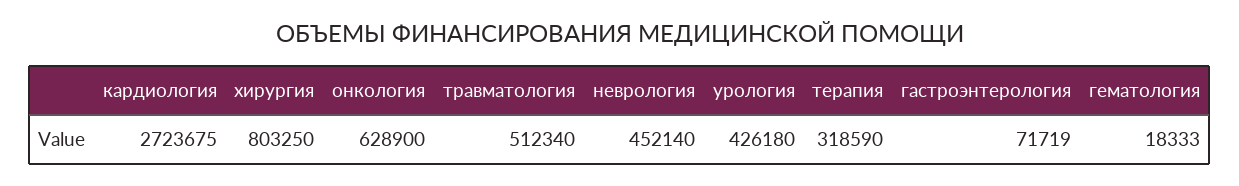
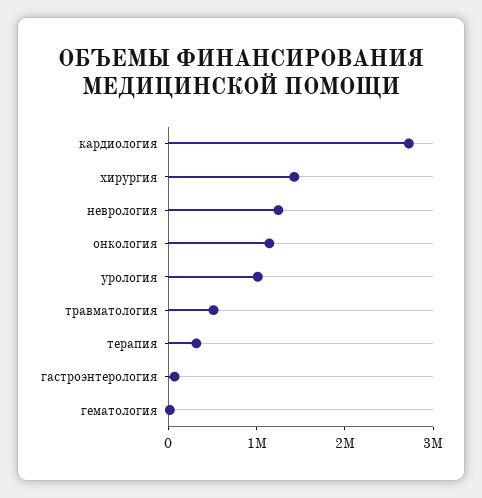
  {
    "кардиология": 2723675,
-   "хирургия": 803250,
+   "хирургия": 1400000,
-   "онкология": 628900,
+   "онкология": 1200000,
    "травматология": 512340,
-   "неврология": 452140,
+   "неврология": 1200000,
-   "урология": 426180,
+   "урология": 1000000,
    "терапия": 318590,
    "гастроэнтерология": 71719,
    "гематология": 18333
  }

